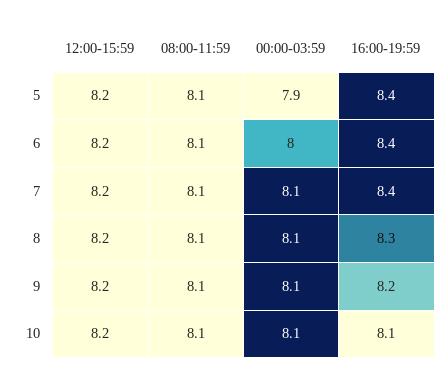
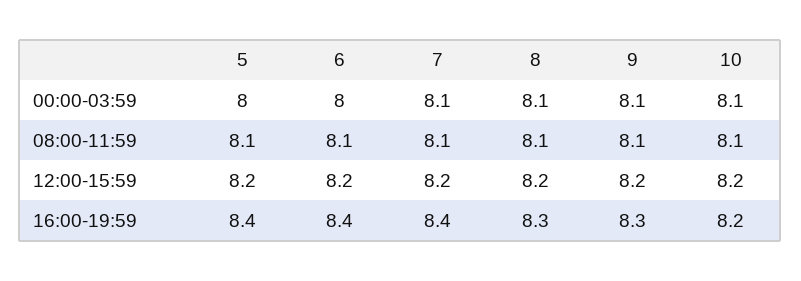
  {
    "12:00-15:59": {
      "5": 8.2,
      "6": 8.2,
      "7": 8.2,
      "8": 8.2,
      "9": 8.2,
      "10": 8.2
    },
    "08:00-11:59": {
      "5": 8.1,
      "6": 8.1,
      "7": 8.1,
      "8": 8.1,
      "9": 8.1,
      "10": 8.1
    },
    "00:00-03:59": {
-     "5": 7.9,
+     "5": 8,
      "6": 8,
      "7": 8.1,
      "8": 8.1,
      "9": 8.1,
      "10": 8.1
    },
    "16:00-19:59": {
      "5": 8.4,
      "6": 8.4,
      "7": 8.4,
      "8": 8.3,
-     "9": 8.2,
+     "9": 8.3,
-     "10": 8.1
+     "10": 8.2
    }
  }

